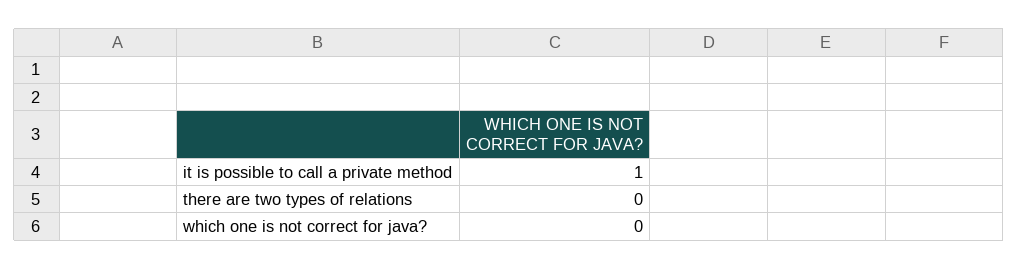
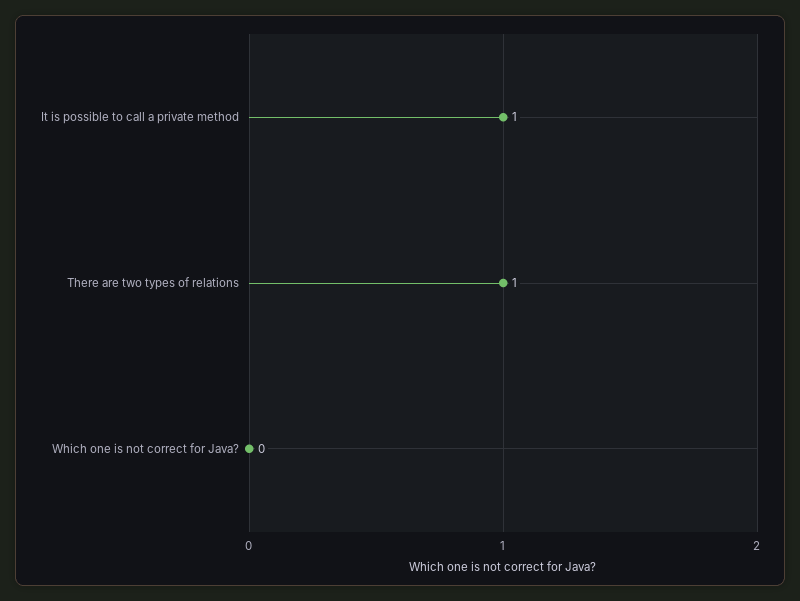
  {
    "it is possible to call a private method": 1,
-   "there are two types of relations": 0,
+   "there are two types of relations": 1,
    "which one is not correct for java?": 0
  }

